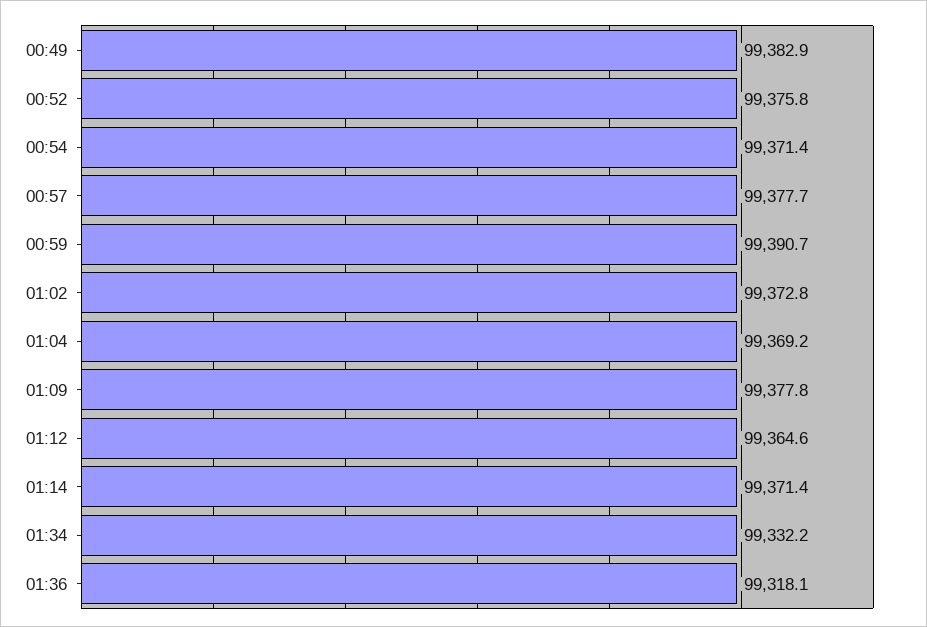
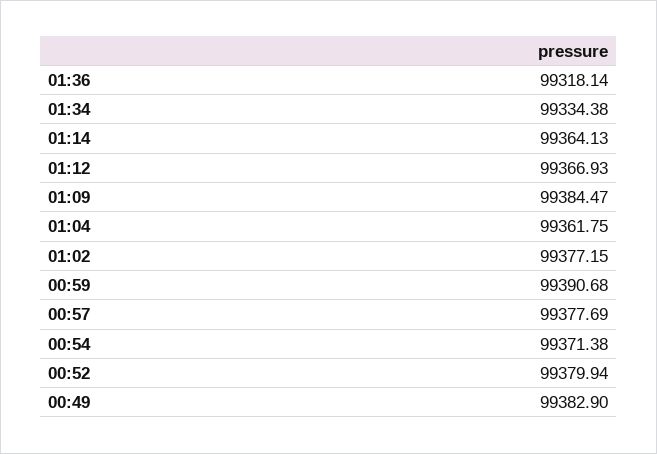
  {
    "00:49": 99382.9,
-   "00:52": 99375.8,
+   "00:52": 99379.94,
    "00:54": 99371.38,
    "00:57": 99377.69,
    "00:59": 99390.68,
-   "01:02": 99372.8,
+   "01:02": 99377.15,
-   "01:04": 99369.2,
+   "01:04": 99361.75,
-   "01:09": 99377.8,
+   "01:09": 99384.47,
-   "01:12": 99364.6,
+   "01:12": 99366.93,
-   "01:14": 99371.4,
+   "01:14": 99364.13,
-   "01:34": 99332.2,
+   "01:34": 99334.38,
    "01:36": 99318.14
  }

